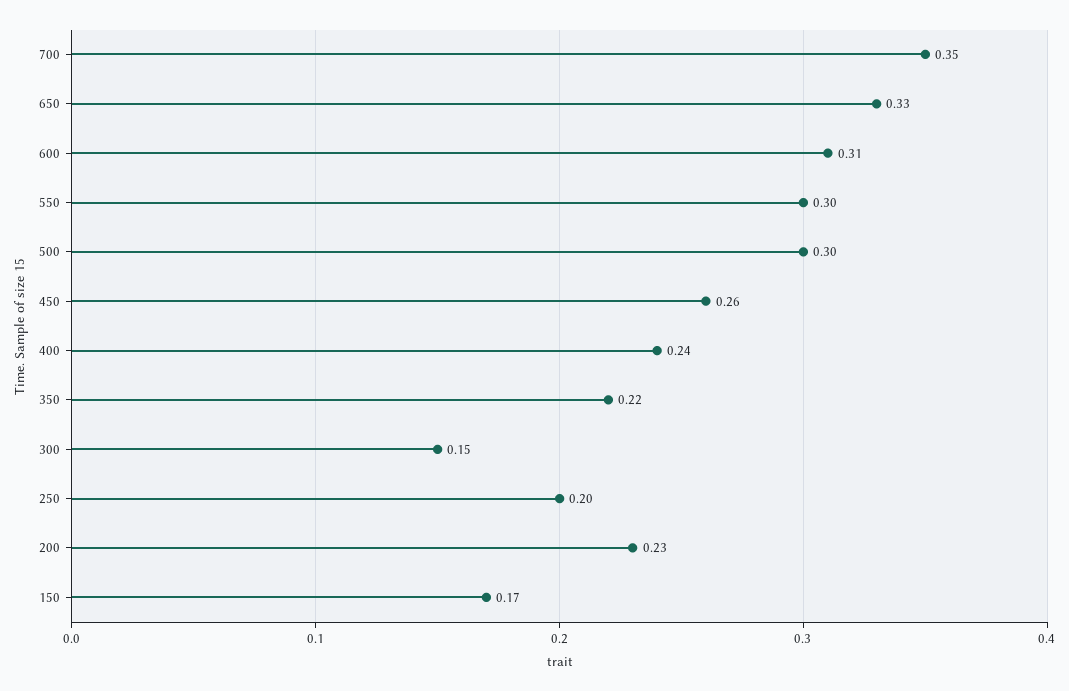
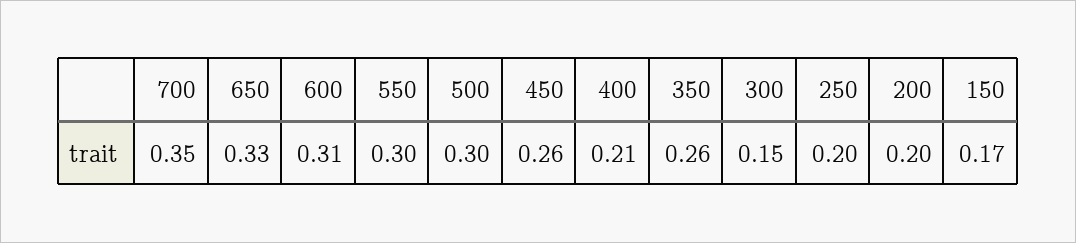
  {
    "700": 0.35,
    "650": 0.33,
    "600": 0.31,
    "550": 0.3,
    "500": 0.3,
    "450": 0.26,
-   "400": 0.24,
+   "400": 0.21,
-   "350": 0.22,
+   "350": 0.26,
    "300": 0.15,
    "250": 0.2,
-   "200": 0.23,
+   "200": 0.2,
    "150": 0.17
  }

